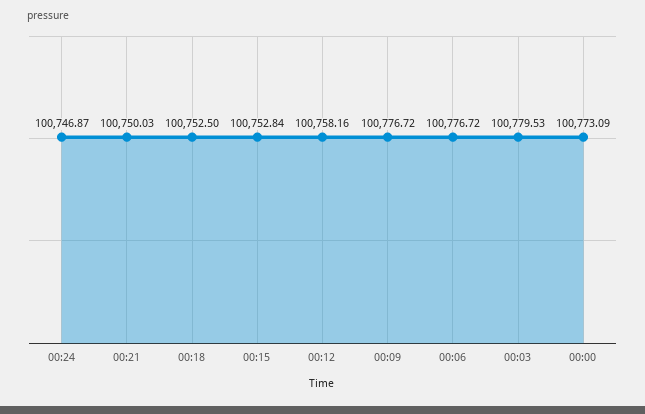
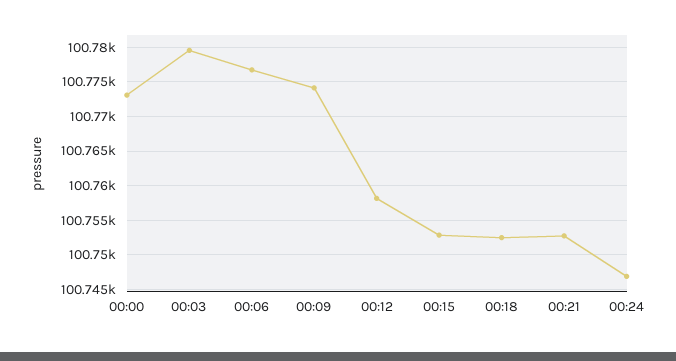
  {
    "00:24": 100746.87,
-   "00:21": 100750.03,
+   "00:21": 100753,
    "00:18": 100752.5,
    "00:15": 100752.84,
    "00:12": 100758.16,
-   "00:09": 100776.72,
+   "00:09": 100774,
    "00:06": 100776.72,
    "00:03": 100779.53,
    "00:00": 100773.09
  }

